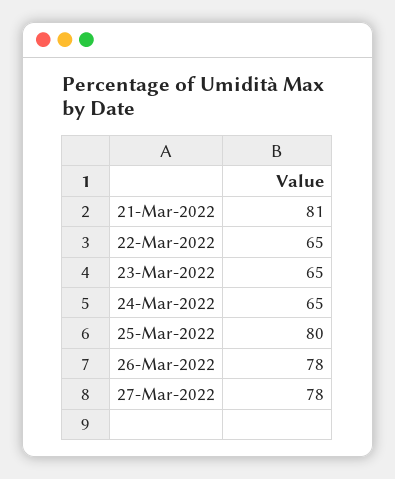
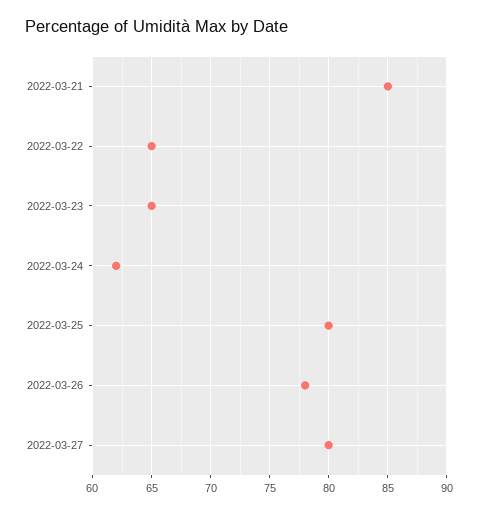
  {
-   "21-Mar-2022": 81,
+   "21-Mar-2022": 85,
    "22-Mar-2022": 65,
    "23-Mar-2022": 65,
-   "24-Mar-2022": 65,
+   "24-Mar-2022": 62,
    "25-Mar-2022": 80,
    "26-Mar-2022": 78,
-   "27-Mar-2022": 78
+   "27-Mar-2022": 80
  }

